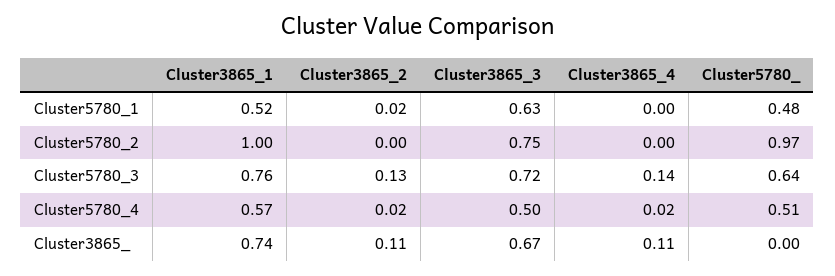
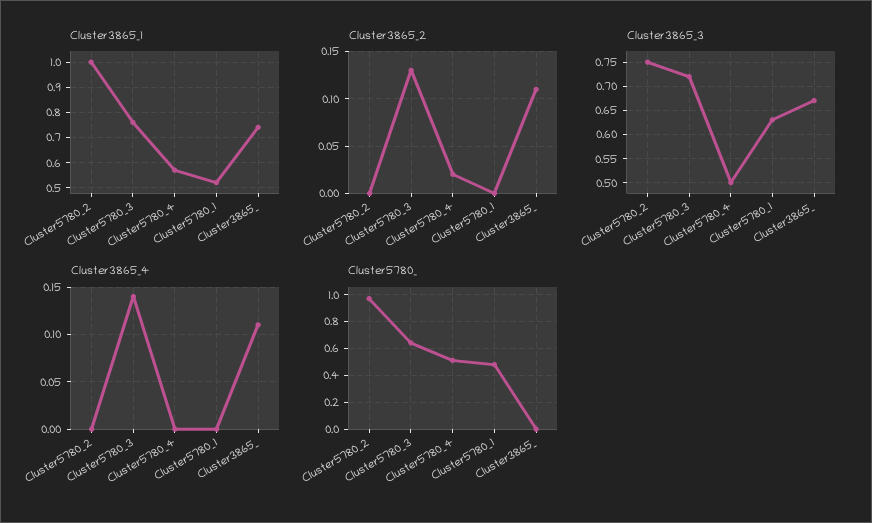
  {
    "Cluster3865_1": {
      "Cluster5780_1": 0.52,
      "Cluster5780_2": 1,
      "Cluster5780_3": 0.76,
      "Cluster5780_4": 0.57,
      "Cluster3865_": 0.74
    },
    "Cluster3865_2": {
-     "Cluster5780_1": 0.02,
+     "Cluster5780_1": 0,
      "Cluster5780_2": 0,
      "Cluster5780_3": 0.13,
      "Cluster5780_4": 0.02,
      "Cluster3865_": 0.11
    },
    "Cluster3865_3": {
      "Cluster5780_1": 0.63,
      "Cluster5780_2": 0.75,
      "Cluster5780_3": 0.72,
      "Cluster5780_4": 0.5,
      "Cluster3865_": 0.67
    },
    "Cluster3865_4": {
      "Cluster5780_1": 0,
      "Cluster5780_2": 0,
      "Cluster5780_3": 0.14,
-     "Cluster5780_4": 0.02,
+     "Cluster5780_4": 0,
      "Cluster3865_": 0.11
    },
    "Cluster5780_": {
      "Cluster5780_1": 0.48,
      "Cluster5780_2": 0.97,
      "Cluster5780_3": 0.64,
      "Cluster5780_4": 0.51,
      "Cluster3865_": 0
    }
  }

